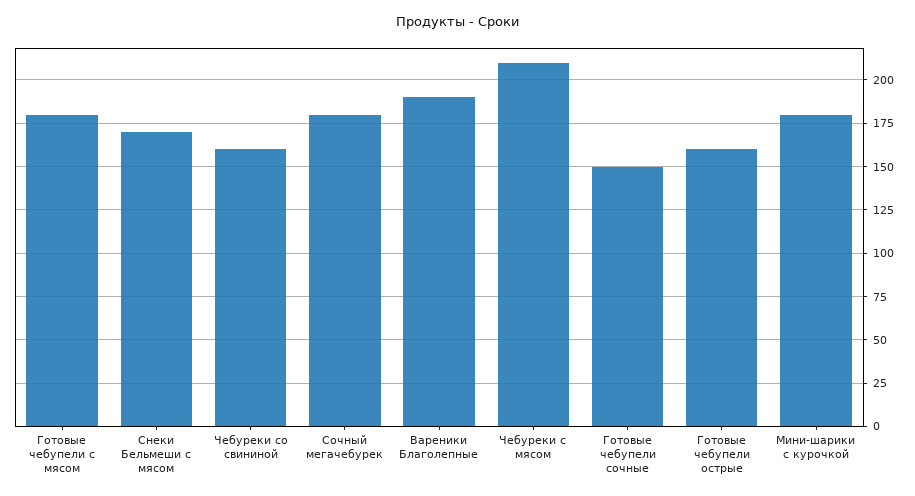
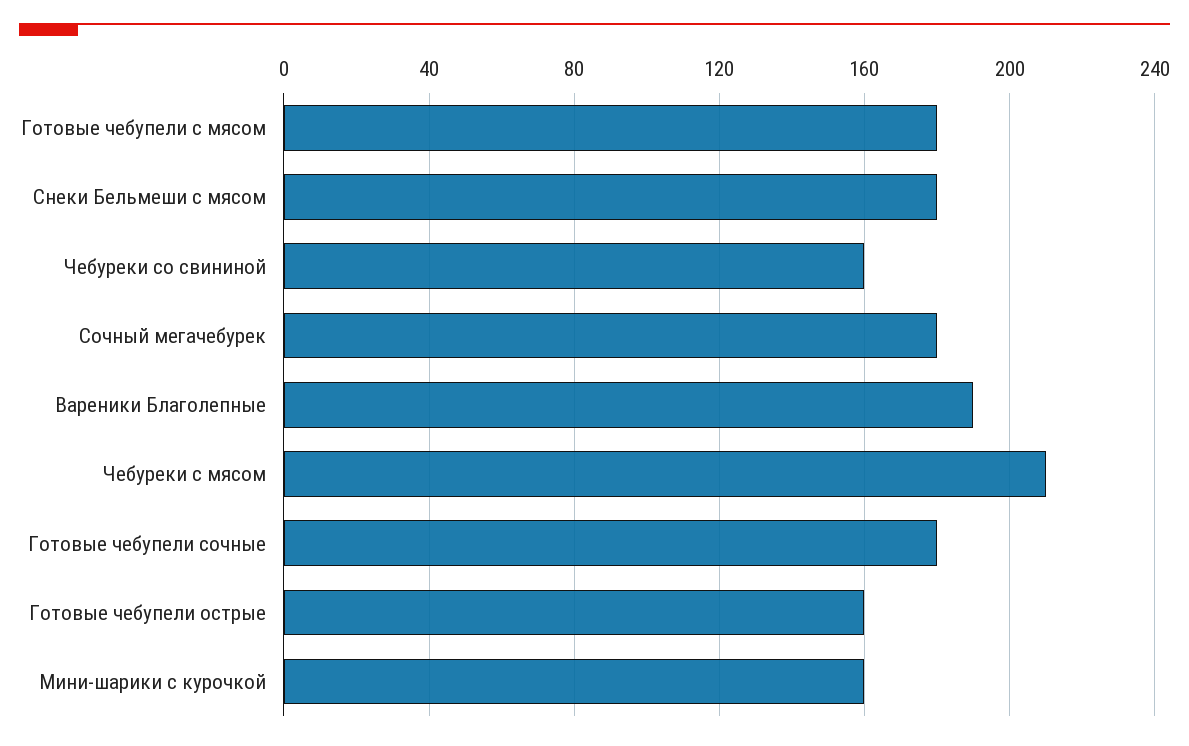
  {
    "Готовые чебупели с мясом": 180,
-   "Снеки Бельмеши с мясом": 170,
+   "Снеки Бельмеши с мясом": 180,
    "Чебуреки со свининой": 160,
    "Сочный мегачебурек": 180,
    "Вареники Благолепные": 190,
    "Чебуреки с мясом": 210,
-   "Готовые чебупели сочные": 150,
+   "Готовые чебупели сочные": 180,
    "Готовые чебупели острые": 160,
-   "Мини-шарики с курочкой": 180
+   "Мини-шарики с курочкой": 160
  }

